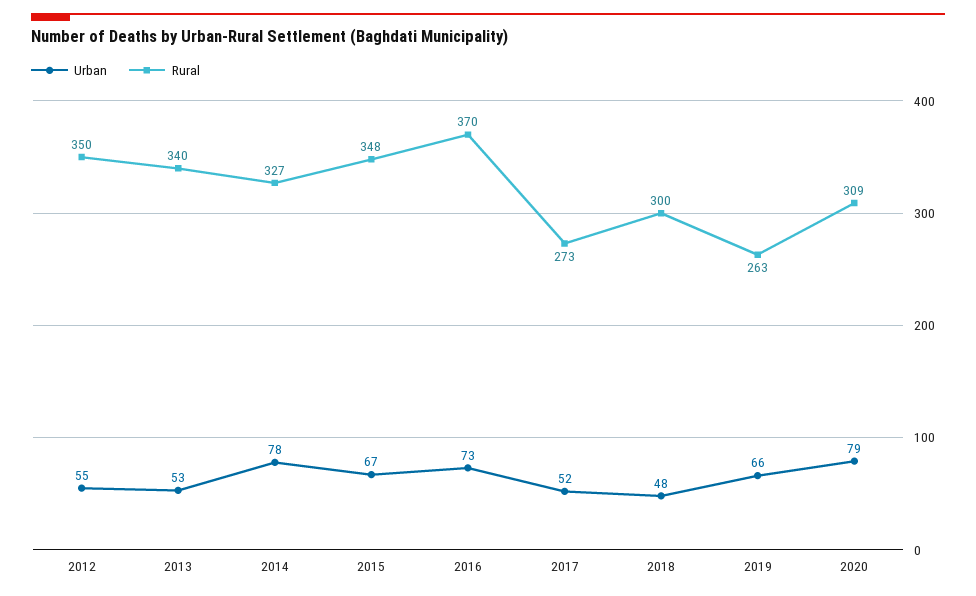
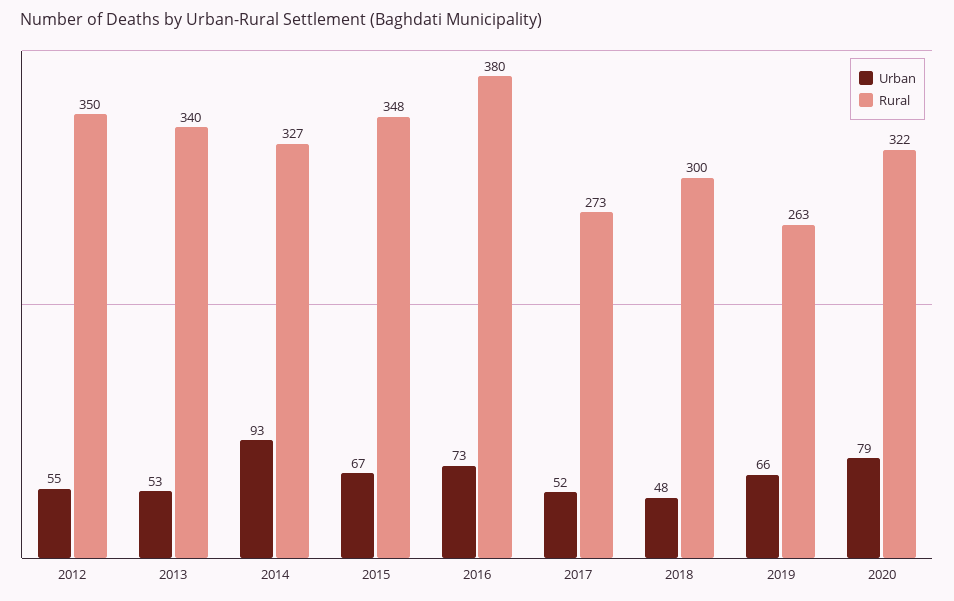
  {
    "Urban": {
      "2012": 55,
      "2013": 53,
-     "2014": 78,
+     "2014": 93,
      "2015": 67,
      "2016": 73,
      "2017": 52,
      "2018": 48,
      "2019": 66,
      "2020": 79
    },
    "Rural": {
      "2012": 350,
      "2013": 340,
      "2014": 327,
      "2015": 348,
-     "2016": 370,
+     "2016": 380,
      "2017": 273,
      "2018": 300,
      "2019": 263,
-     "2020": 309
+     "2020": 322
    }
  }

